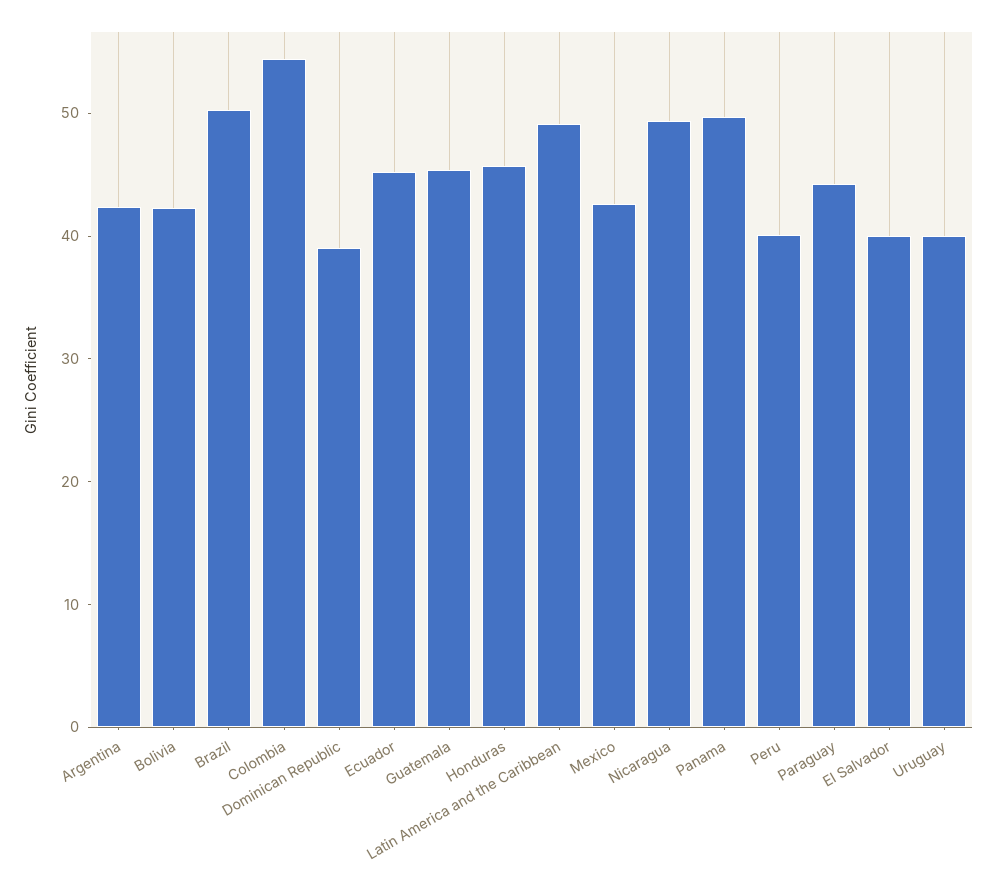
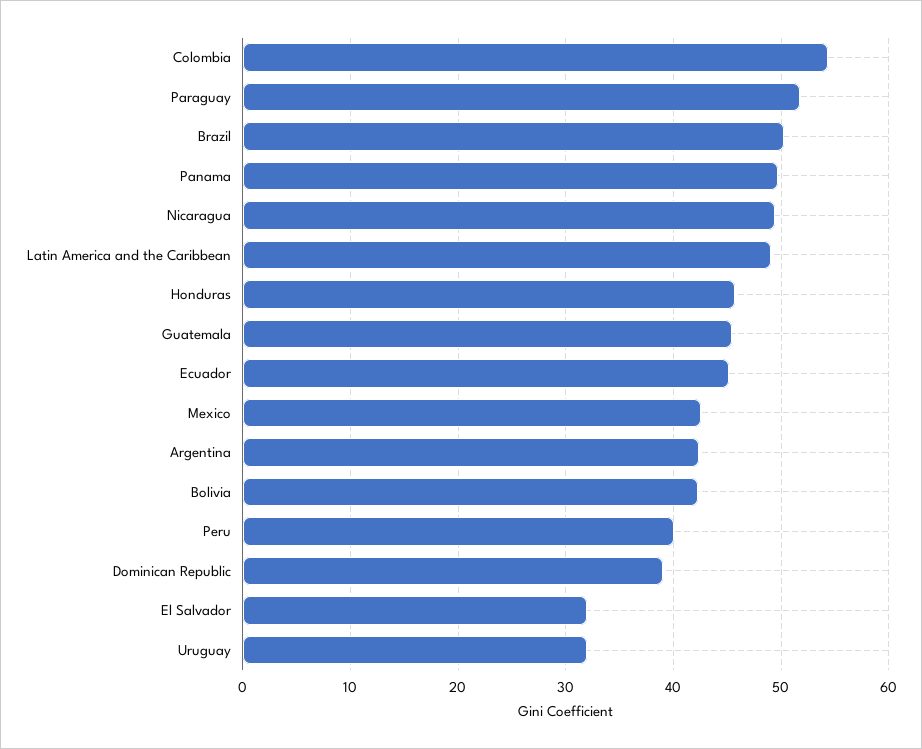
  {
    "Argentina": 42,
    "Bolivia": 42,
    "Brazil": 50,
    "Colombia": 54,
    "Dominican Republic": 39,
    "Ecuador": 45,
    "Guatemala": 45,
    "Honduras": 46,
    "Latin America and the Caribbean": 49,
    "Mexico": 43,
    "Nicaragua": 49,
    "Panama": 50,
    "Peru": 40,
-   "Paraguay": 44,
+   "Paraguay": 52,
-   "El Salvador": 40,
+   "El Salvador": 32,
-   "Uruguay": 40
+   "Uruguay": 32
  }

